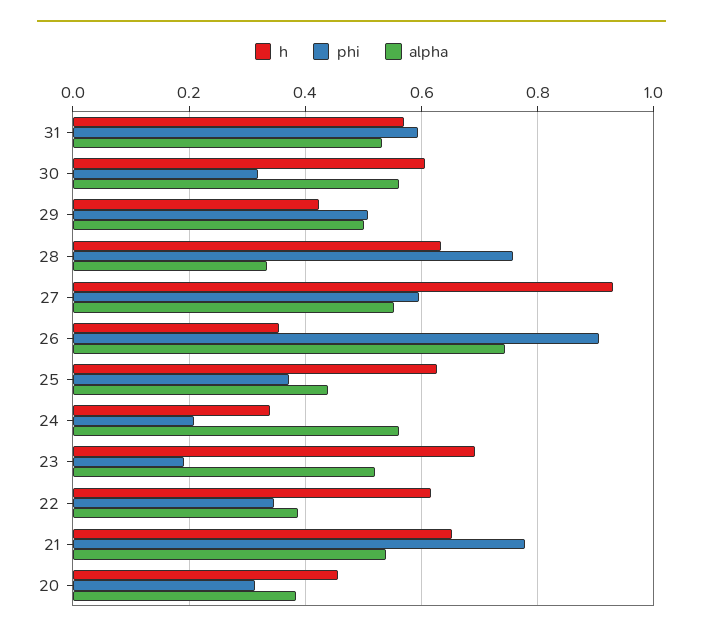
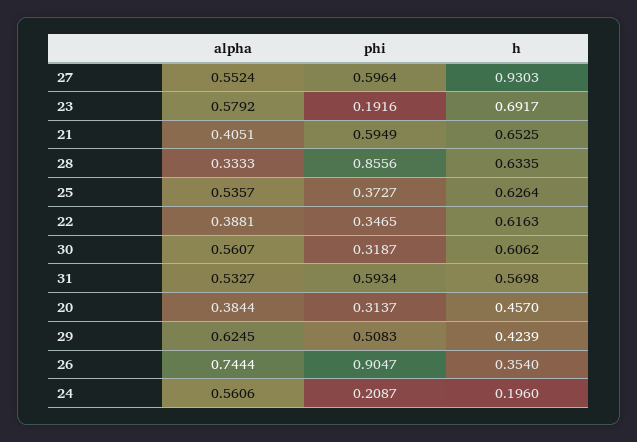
  {
    "h": {
      "31": 0.5698,
      "30": 0.6062,
      "29": 0.4239,
      "28": 0.6335,
      "27": 0.9303,
      "26": 0.354,
      "25": 0.6264,
-     "24": 0.34,
+     "24": 0.196,
      "23": 0.6917,
      "22": 0.6163,
      "21": 0.6525,
      "20": 0.457
    },
    "phi": {
      "31": 0.5934,
      "30": 0.3187,
      "29": 0.5083,
-     "28": 0.76,
+     "28": 0.8556,
      "27": 0.5964,
      "26": 0.9047,
      "25": 0.3727,
      "24": 0.2087,
      "23": 0.1916,
      "22": 0.3465,
-     "21": 0.78,
+     "21": 0.5949,
      "20": 0.3137
    },
    "alpha": {
      "31": 0.5327,
      "30": 0.5607,
-     "29": 0.5,
+     "29": 0.6245,
      "28": 0.3333,
      "27": 0.5524,
      "26": 0.7444,
-     "25": 0.44,
+     "25": 0.5357,
      "24": 0.5606,
-     "23": 0.52,
+     "23": 0.5792,
      "22": 0.3881,
-     "21": 0.54,
+     "21": 0.4051,
      "20": 0.3844
    }
  }

